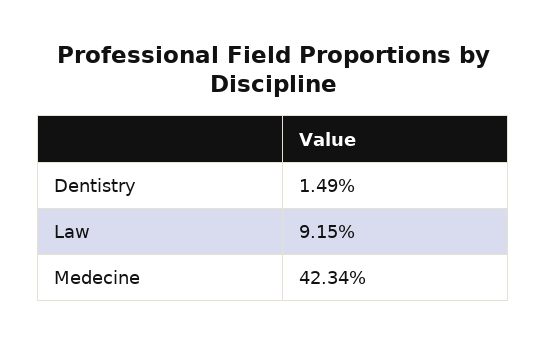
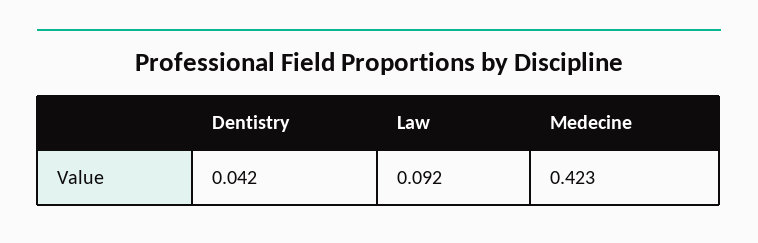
  {
-   "Dentistry": 0.0149,
+   "Dentistry": 0.042,
    "Law": 0.0915,
    "Medecine": 0.4234
  }

